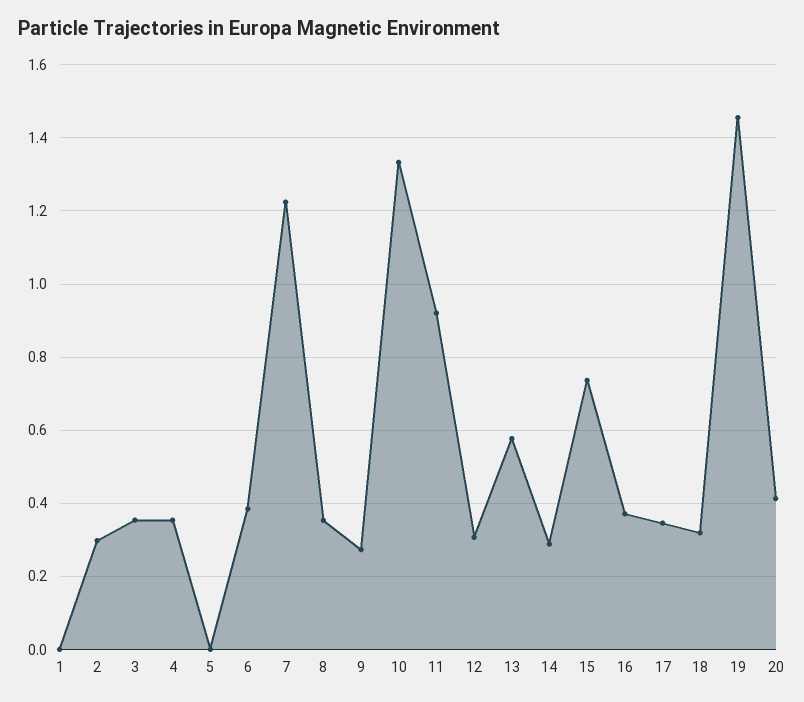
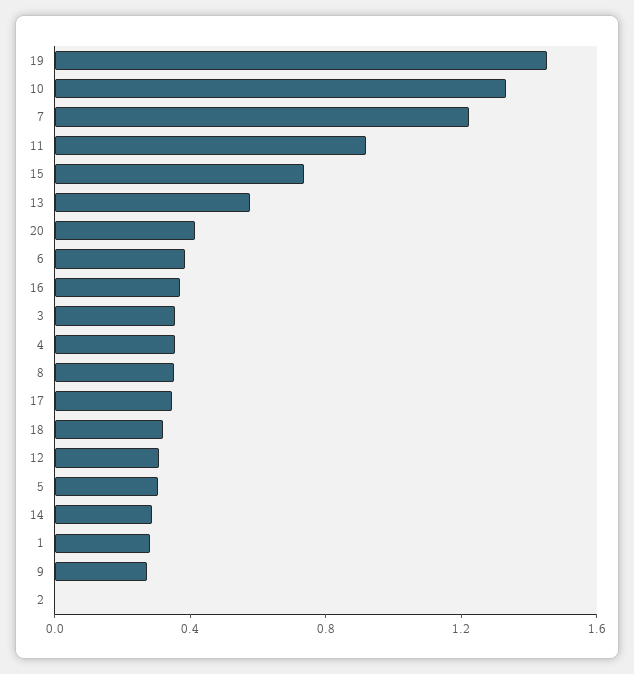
  {
-   "1": 0,
+   "1": 0.3,
-   "2": 0.3,
+   "2": 0,
    "3": 0.36,
    "4": 0.36,
-   "5": 0,
+   "5": 0.3,
    "6": 0.38,
    "7": 1.22,
    "8": 0.36,
    "9": 0.28,
    "10": 1.34,
    "11": 0.92,
    "12": 0.3,
    "13": 0.58,
    "14": 0.28,
    "15": 0.74,
    "16": 0.38,
    "17": 0.34,
    "18": 0.32,
    "19": 1.46,
    "20": 0.42
  }

